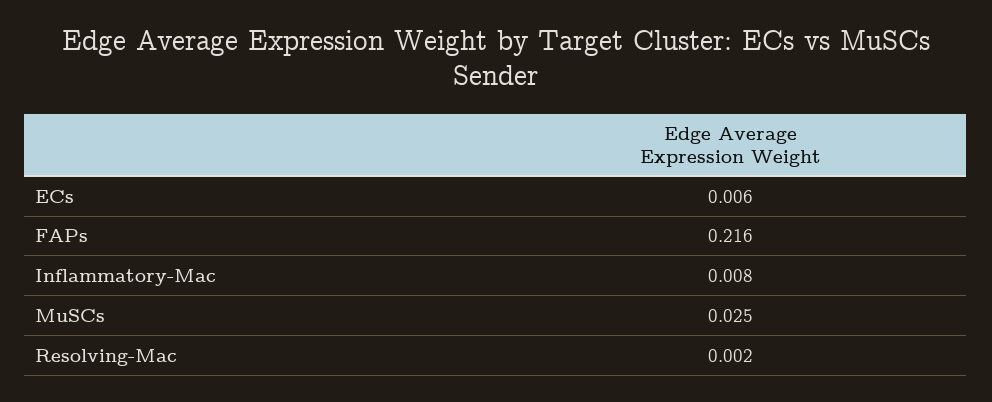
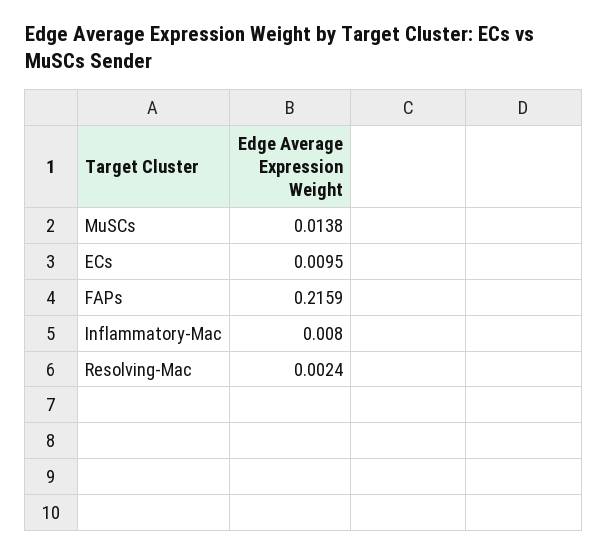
  {
-   "ECs": 0.006,
+   "ECs": 0.0095,
    "FAPs": 0.2159,
    "Inflammatory-Mac": 0.008,
-   "MuSCs": 0.025,
+   "MuSCs": 0.0138,
    "Resolving-Mac": 0.0024
  }

